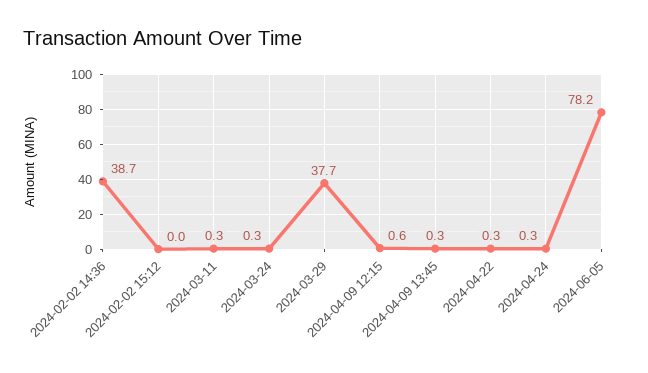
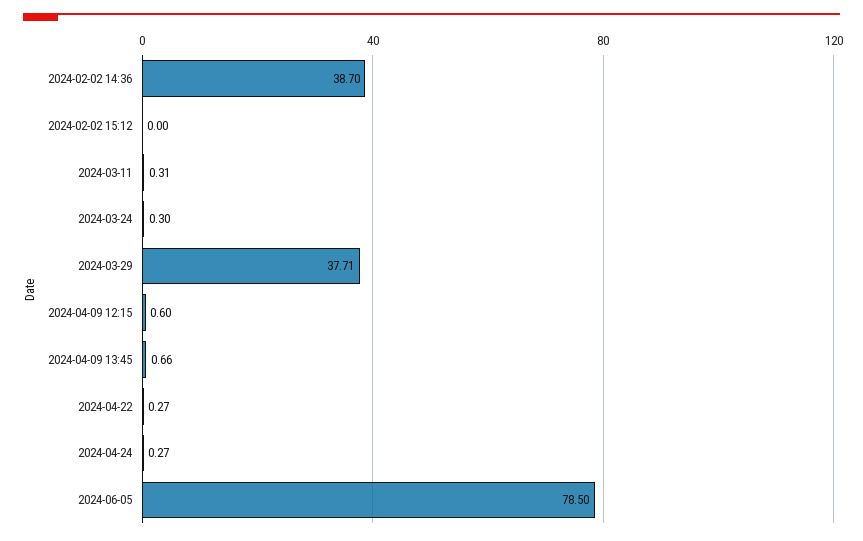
  {
    "2024-02-02 14:36": 38.7,
    "2024-02-02 15:12": 0,
    "2024-03-11": 0.31,
    "2024-03-24": 0.3,
    "2024-03-29": 37.71,
    "2024-04-09 12:15": 0.6,
-   "2024-04-09 13:45": 0.3,
+   "2024-04-09 13:45": 0.66,
    "2024-04-22": 0.27,
    "2024-04-24": 0.27,
-   "2024-06-05": 78.2
+   "2024-06-05": 78.5
  }

